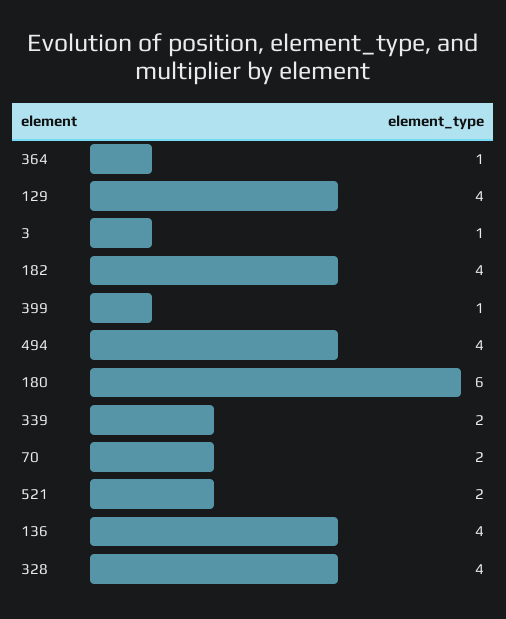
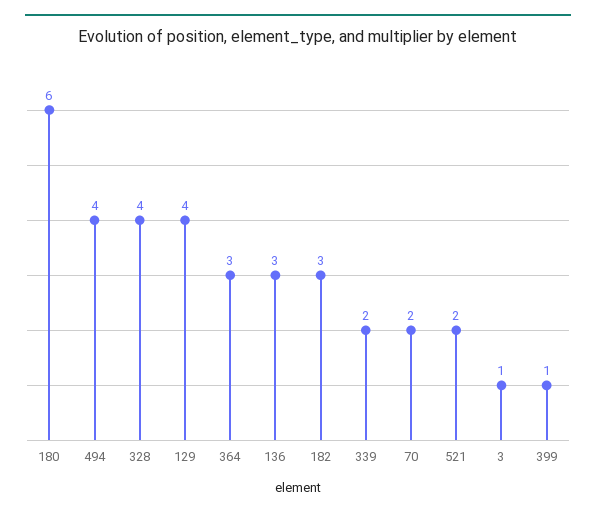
  {
-   "364": 1,
+   "364": 3,
    "129": 4,
    "3": 1,
-   "182": 4,
+   "182": 3,
    "399": 1,
    "494": 4,
    "180": 6,
    "339": 2,
    "70": 2,
    "521": 2,
-   "136": 4,
+   "136": 3,
    "328": 4
  }

